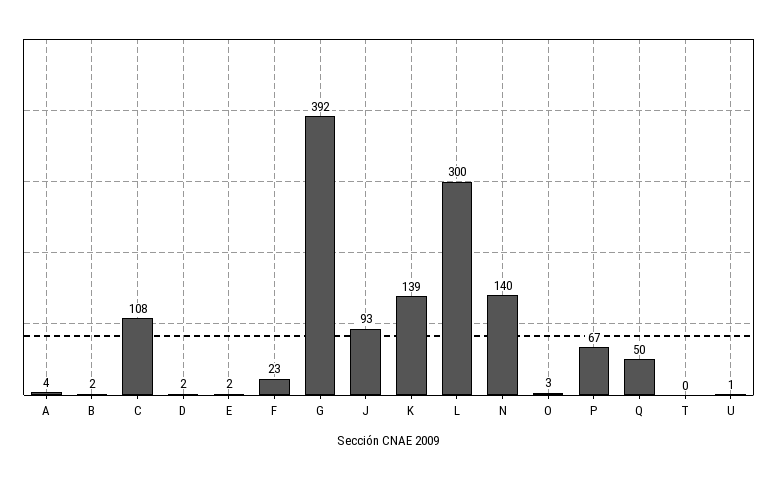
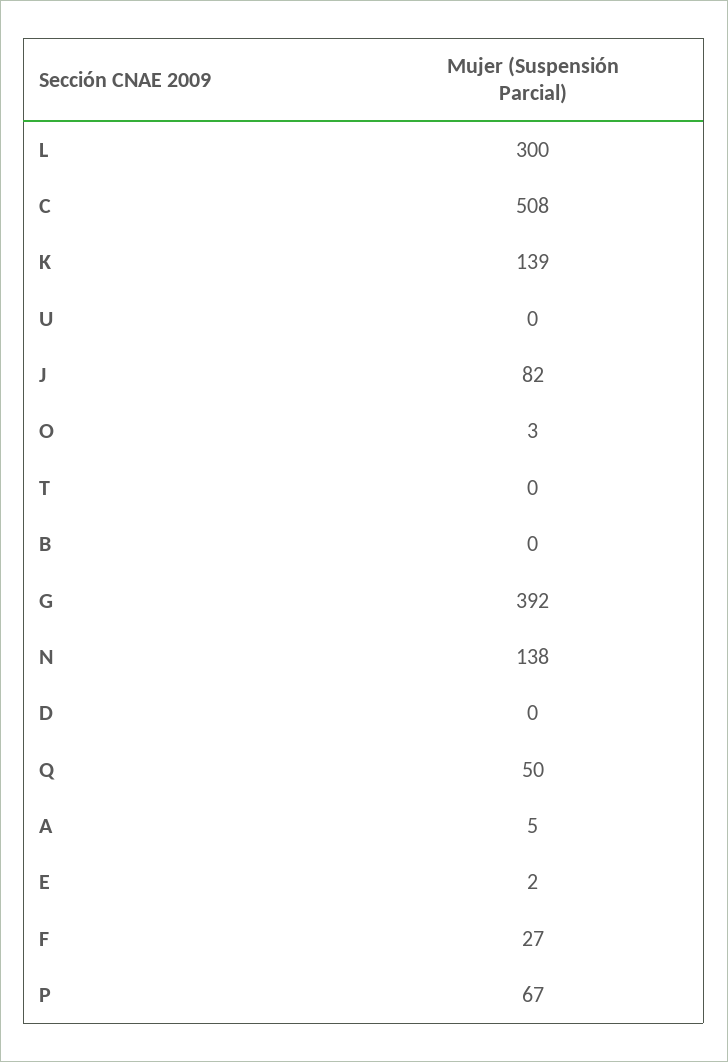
  {
-   "A": 4,
+   "A": 5,
-   "B": 2,
+   "B": 0,
-   "C": 108,
+   "C": 508,
-   "D": 2,
+   "D": 0,
    "E": 2,
-   "F": 23,
+   "F": 27,
    "G": 392,
-   "J": 93,
+   "J": 82,
    "K": 139,
    "L": 300,
-   "N": 140,
+   "N": 138,
    "O": 3,
    "P": 67,
    "Q": 50,
    "T": 0,
-   "U": 1
+   "U": 0
  }

